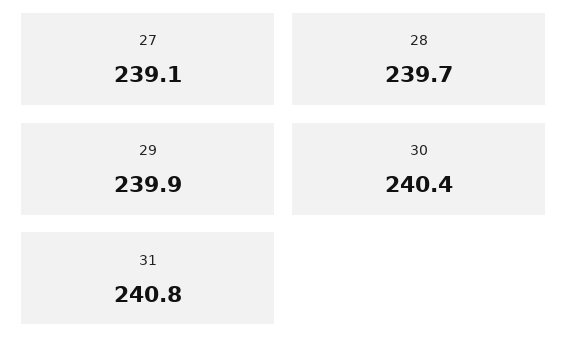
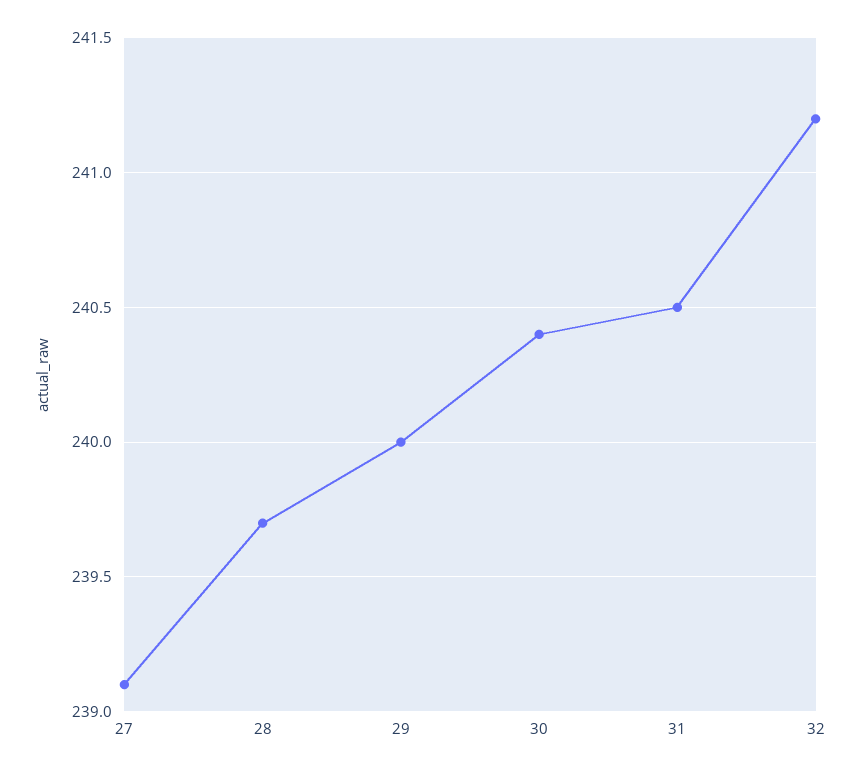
  {
    "27": 239.1,
    "28": 239.7,
-   "29": 239.9,
+   "29": 240,
    "30": 240.4,
-   "31": 240.8
+   "31": 240.5,
+   "32": 241.2
  }

